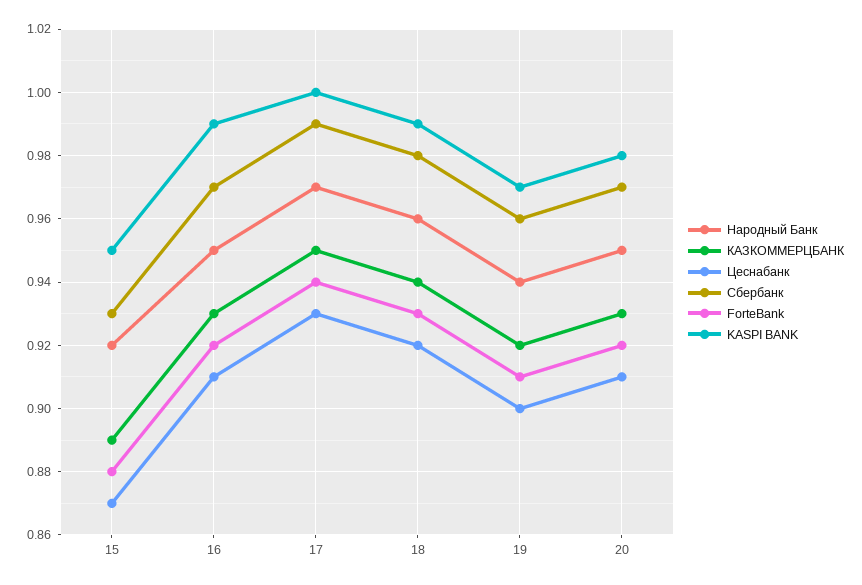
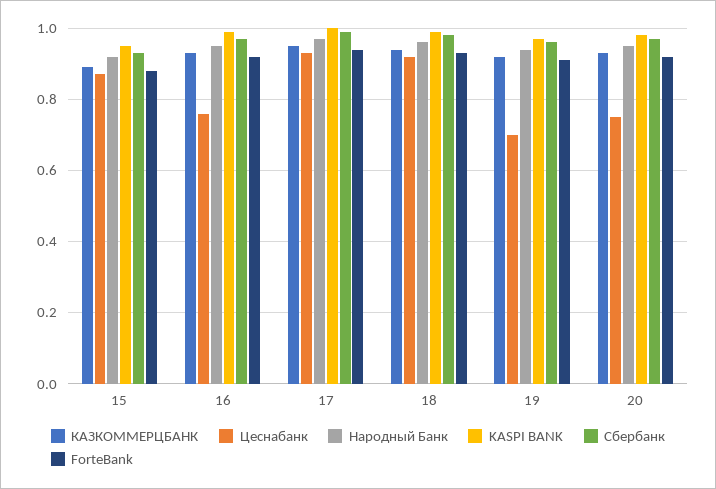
  {
    "Народный Банк": {
      "15": 0.92,
      "16": 0.95,
      "17": 0.97,
      "18": 0.96,
      "19": 0.94,
      "20": 0.95
    },
    "КАЗКОММЕРЦБАНК": {
      "15": 0.89,
      "16": 0.93,
      "17": 0.95,
      "18": 0.94,
      "19": 0.92,
      "20": 0.93
    },
    "Цеснабанк": {
      "15": 0.87,
-     "16": 0.91,
+     "16": 0.75,
      "17": 0.93,
      "18": 0.92,
-     "19": 0.9,
+     "19": 0.7,
-     "20": 0.91
+     "20": 0.75
    },
    "Сбербанк": {
      "15": 0.93,
      "16": 0.97,
      "17": 0.99,
      "18": 0.98,
      "19": 0.96,
      "20": 0.97
    },
    "ForteBank": {
      "15": 0.88,
      "16": 0.92,
      "17": 0.94,
      "18": 0.93,
      "19": 0.91,
      "20": 0.92
    },
    "KASPI BANK": {
      "15": 0.95,
      "16": 0.99,
      "17": 1,
      "18": 0.99,
      "19": 0.97,
      "20": 0.98
    }
  }

